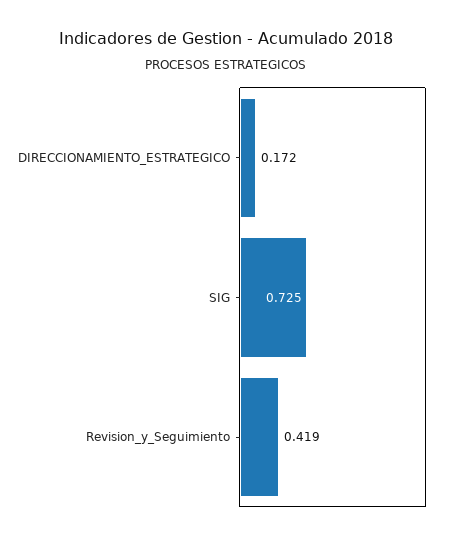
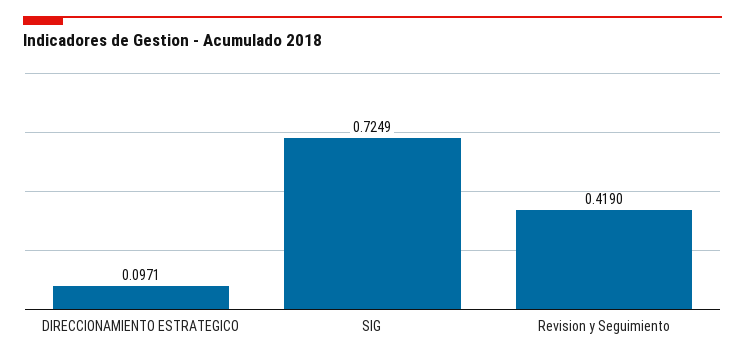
  {
-   "DIRECCIONAMIENTO_ESTRATEGICO": 0.172,
+   "DIRECCIONAMIENTO_ESTRATEGICO": 0.0971,
    "SIG": 0.7249,
    "Revision_y_Seguimiento": 0.419
  }

